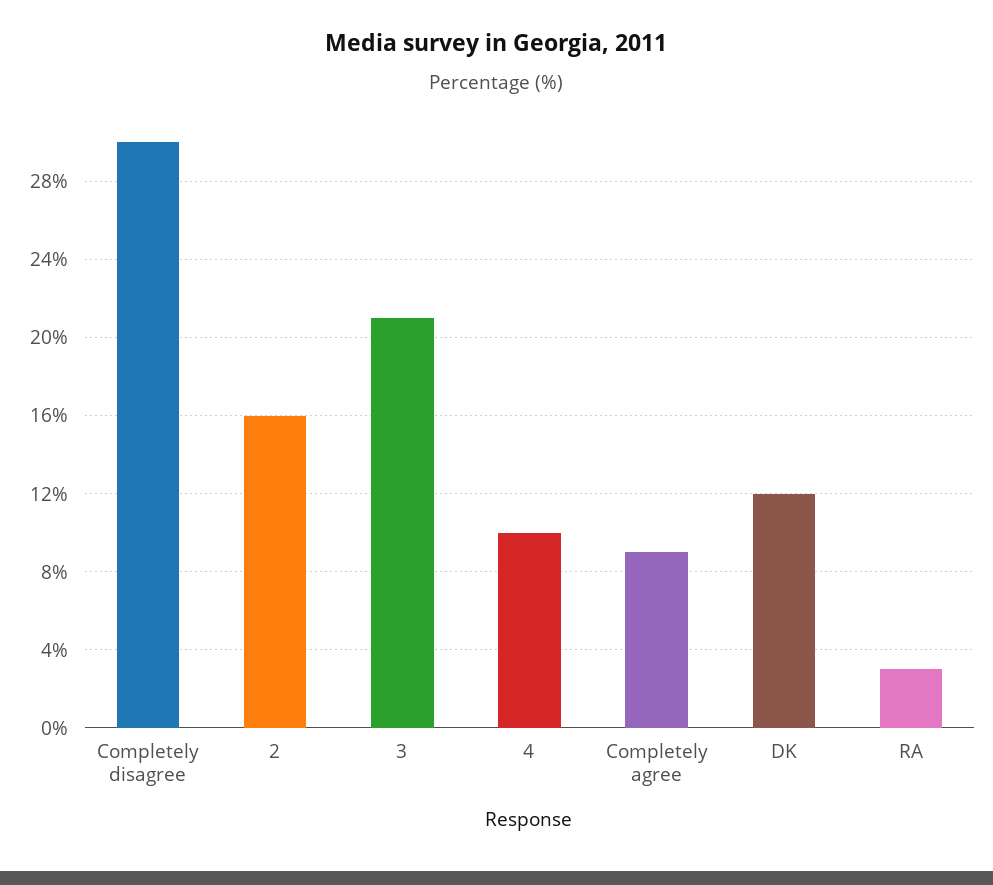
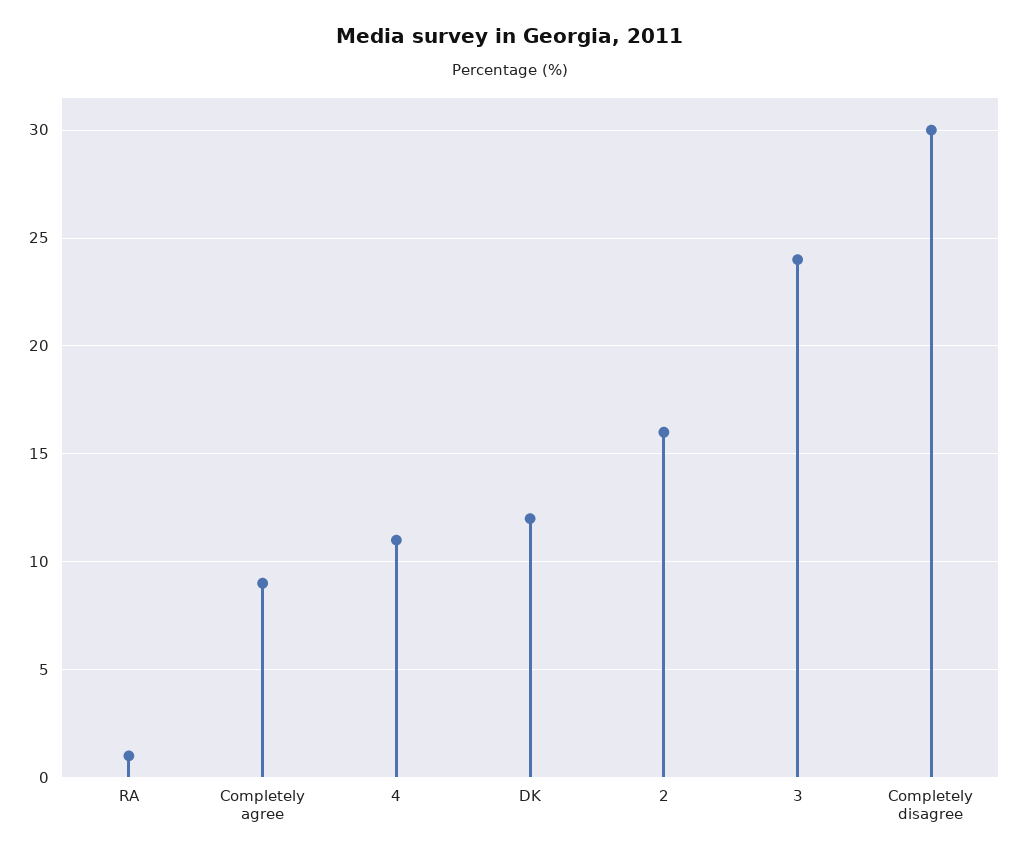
  {
    "Completely disagree": 30,
    "2": 16,
-   "3": 21,
+   "3": 24,
-   "4": 10,
+   "4": 11,
    "Completely agree": 9,
    "DK": 12,
-   "RA": 3
+   "RA": 1
  }

